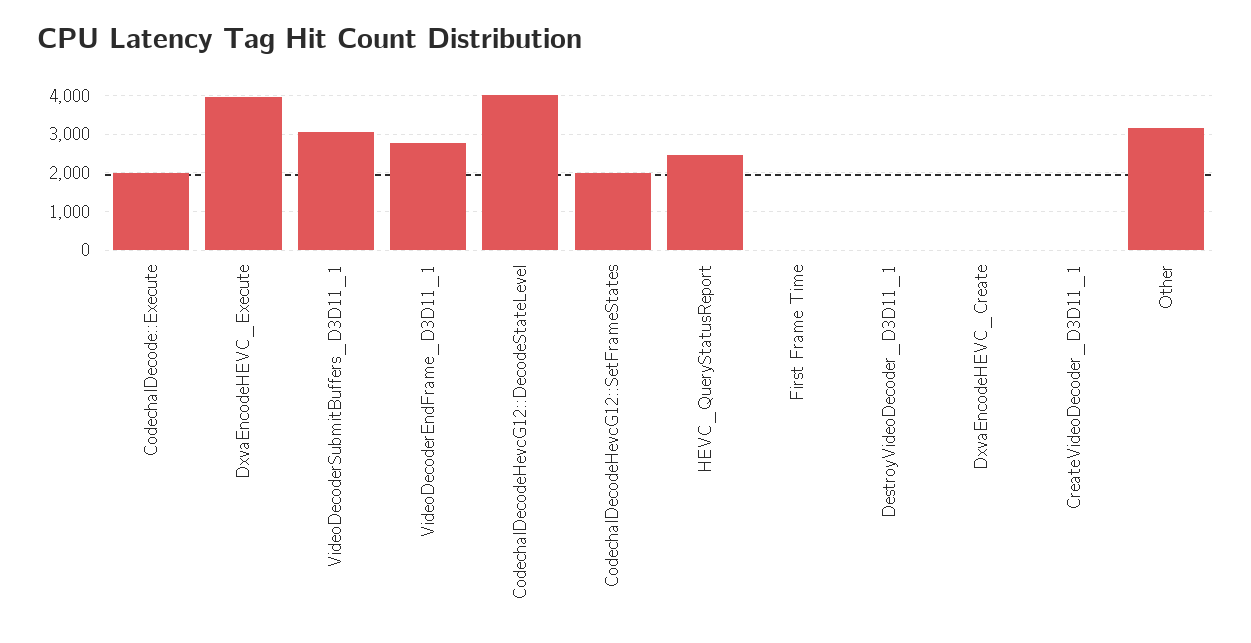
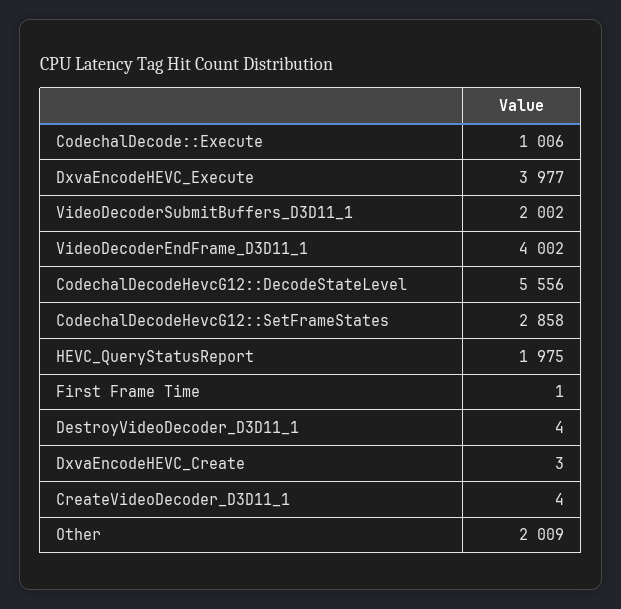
  {
-   "CodechalDecode::Execute": 2000,
+   "CodechalDecode::Execute": 1006,
    "DxvaEncodeHEVC_Execute": 3977,
-   "VideoDecoderSubmitBuffers_D3D11_1": 3000,
+   "VideoDecoderSubmitBuffers_D3D11_1": 2002,
-   "VideoDecoderEndFrame_D3D11_1": 2800,
+   "VideoDecoderEndFrame_D3D11_1": 4002,
-   "CodechalDecodeHevcG12::DecodeStateLevel": 4000,
+   "CodechalDecodeHevcG12::DecodeStateLevel": 5556,
-   "CodechalDecodeHevcG12::SetFrameStates": 2000,
+   "CodechalDecodeHevcG12::SetFrameStates": 2858,
-   "HEVC_QueryStatusReport": 2400,
+   "HEVC_QueryStatusReport": 1975,
    "First Frame Time": 1,
    "DestroyVideoDecoder_D3D11_1": 4,
    "DxvaEncodeHEVC_Create": 3,
    "CreateVideoDecoder_D3D11_1": 4,
-   "Other": 3200
+   "Other": 2009
  }

